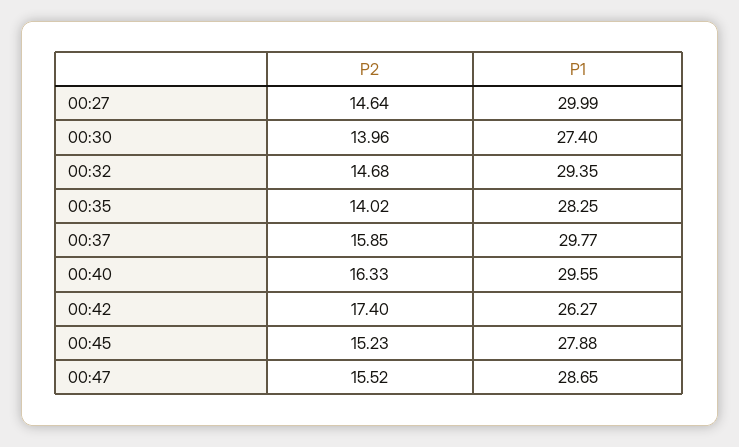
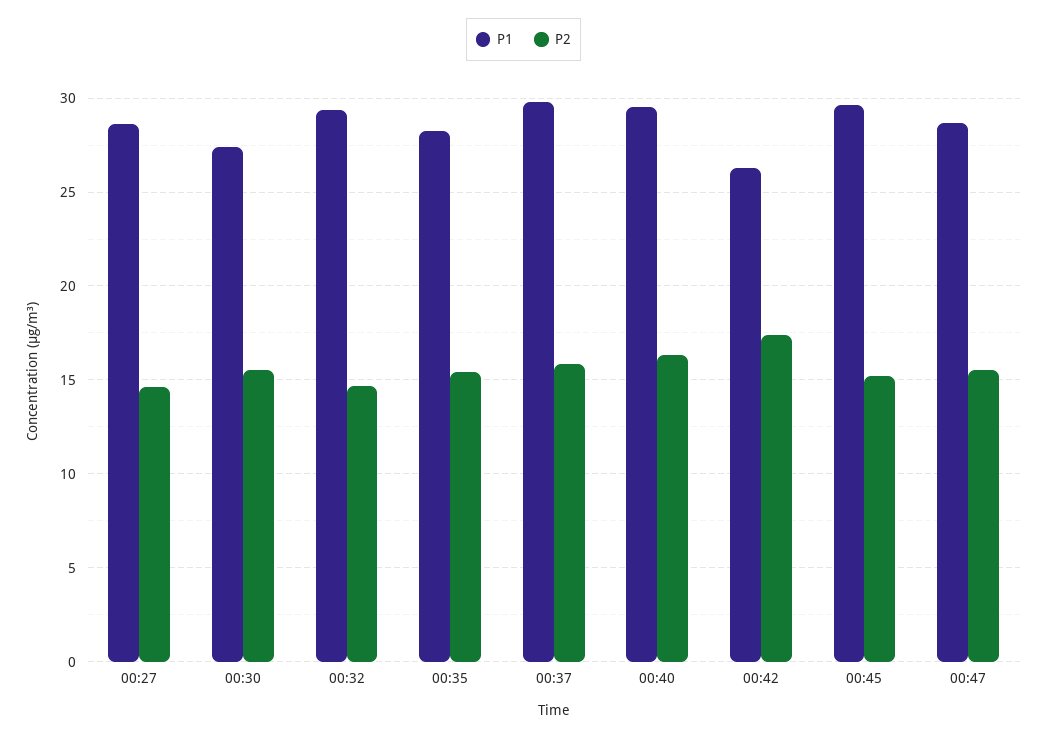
  {
    "P2": {
      "00:27": 14.64,
-     "00:30": 13.96,
+     "00:30": 15.5,
      "00:32": 14.68,
-     "00:35": 14.02,
+     "00:35": 15.5,
      "00:37": 15.85,
      "00:40": 16.33,
      "00:42": 17.4,
      "00:45": 15.23,
      "00:47": 15.52
    },
    "P1": {
-     "00:27": 29.99,
+     "00:27": 28.5,
      "00:30": 27.4,
      "00:32": 29.35,
      "00:35": 28.25,
      "00:37": 29.77,
      "00:40": 29.55,
      "00:42": 26.27,
-     "00:45": 27.88,
+     "00:45": 29.5,
      "00:47": 28.65
    }
  }

